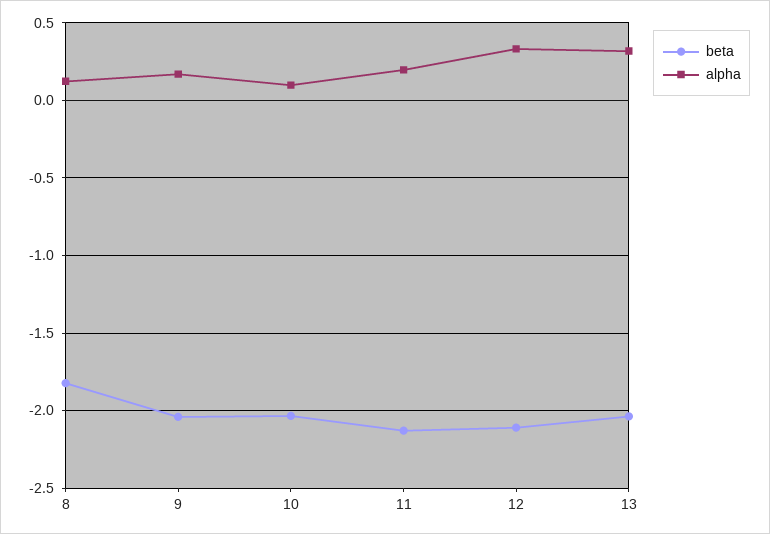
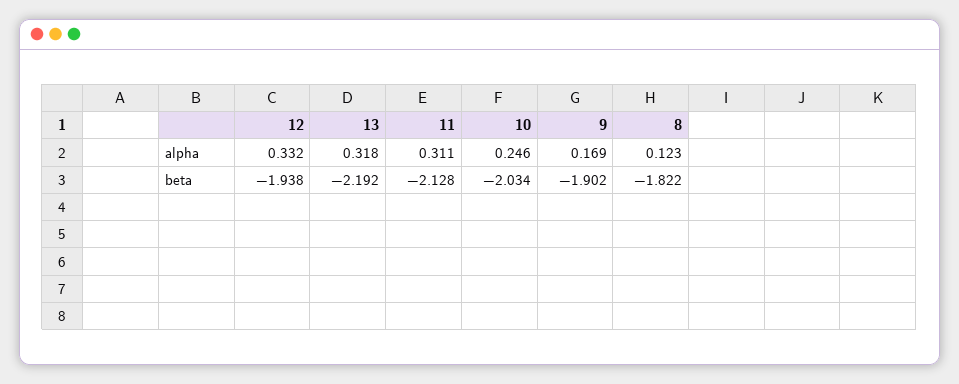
  {
    "beta": {
      "8": -1.822,
-     "9": -2.05,
+     "9": -1.902,
      "10": -2.034,
      "11": -2.128,
-     "12": -2.1,
+     "12": -1.938,
-     "13": -2.05
+     "13": -2.192
    },
    "alpha": {
      "8": 0.123,
      "9": 0.169,
-     "10": 0.1,
+     "10": 0.246,
-     "11": 0.2,
+     "11": 0.311,
      "12": 0.332,
      "13": 0.318
    }
  }

